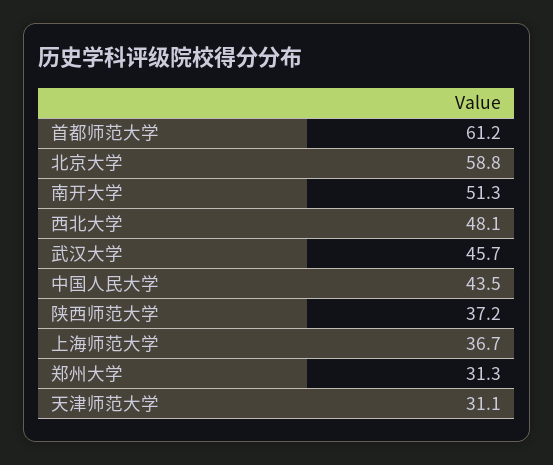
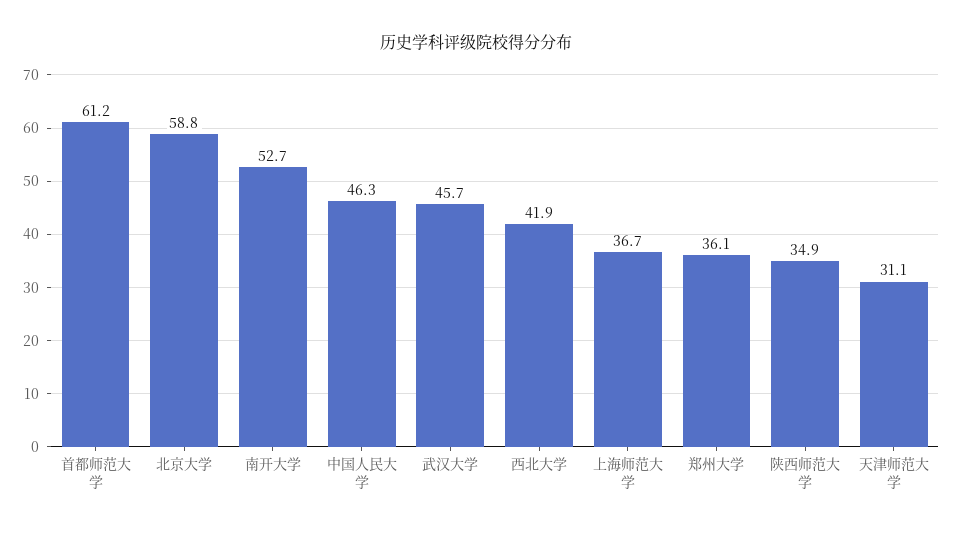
  {
    "首都师范大学": 61.2,
    "北京大学": 58.8,
-   "南开大学": 51.3,
+   "南开大学": 52.7,
-   "西北大学": 48.1,
+   "西北大学": 41.9,
    "武汉大学": 45.7,
-   "中国人民大学": 43.5,
+   "中国人民大学": 46.3,
-   "陕西师范大学": 37.2,
+   "陕西师范大学": 34.9,
    "上海师范大学": 36.7,
-   "郑州大学": 31.3,
+   "郑州大学": 36.1,
    "天津师范大学": 31.1
  }

